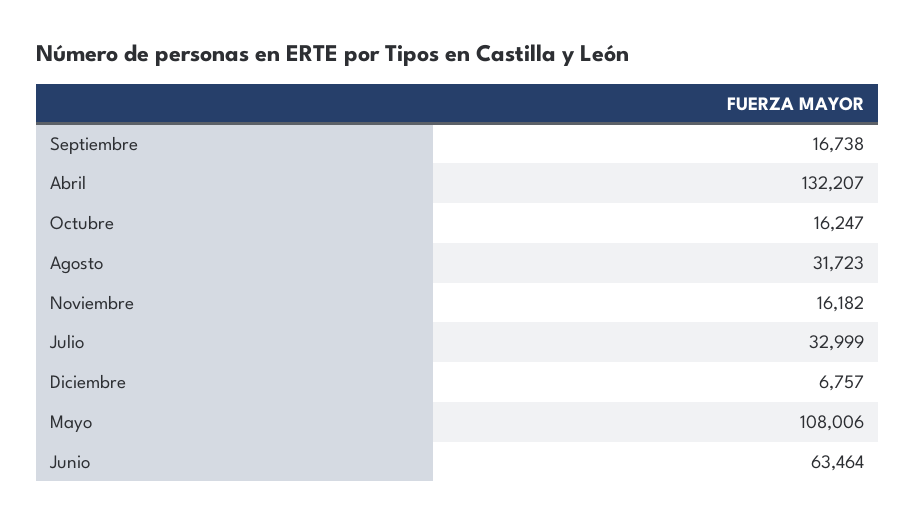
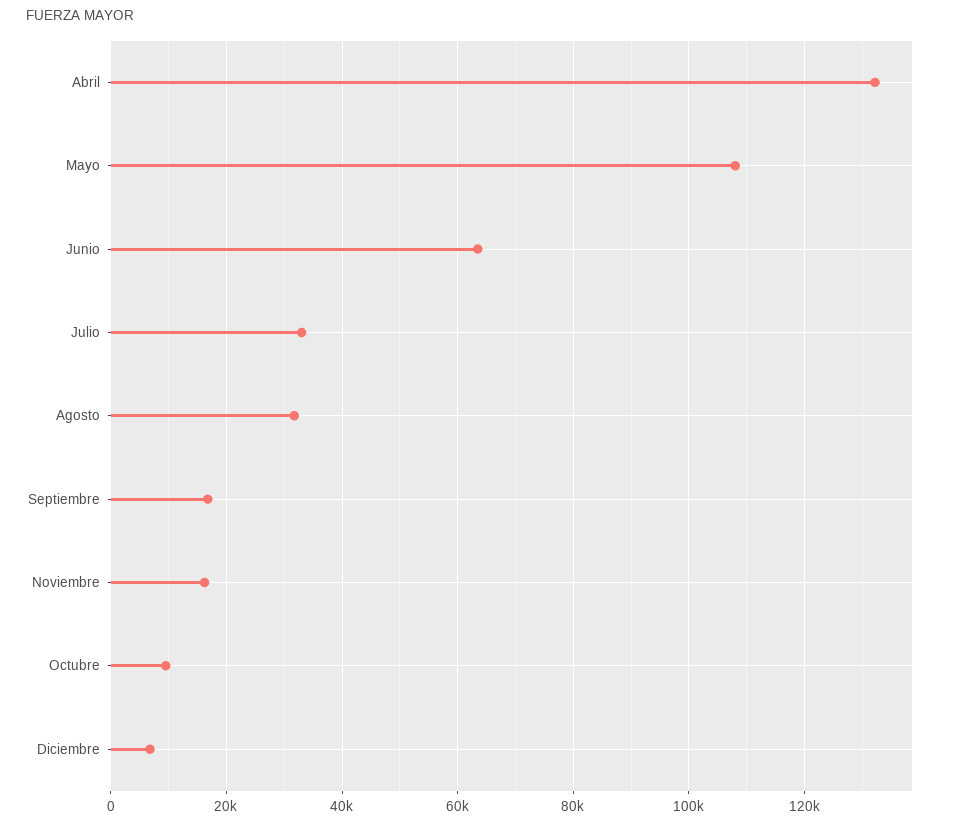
  {
    "Septiembre": 16738,
    "Abril": 132207,
-   "Octubre": 16247,
+   "Octubre": 10000,
    "Agosto": 31723,
    "Noviembre": 16182,
    "Julio": 32999,
    "Diciembre": 6757,
    "Mayo": 108006,
    "Junio": 63464
  }

